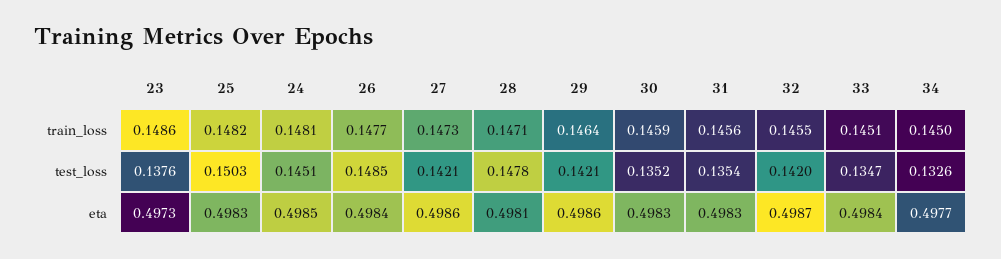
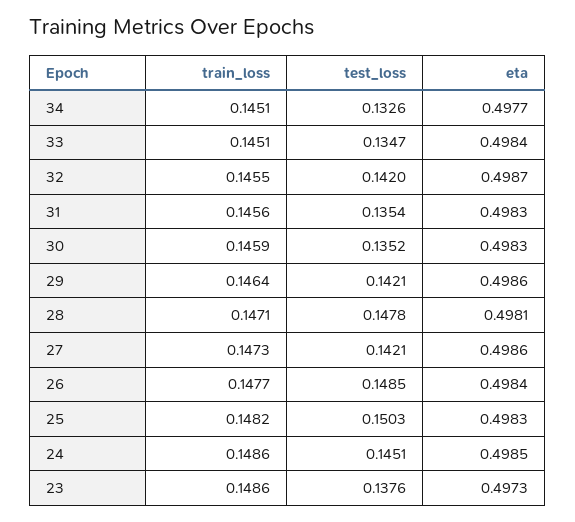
  {
    "23": {
      "train_loss": 0.1486,
      "test_loss": 0.1376,
      "eta": 0.4973
    },
    "25": {
      "train_loss": 0.1482,
      "test_loss": 0.1503,
      "eta": 0.4983
    },
    "24": {
-     "train_loss": 0.1481,
+     "train_loss": 0.1486,
      "test_loss": 0.1451,
      "eta": 0.4985
    },
    "26": {
      "train_loss": 0.1477,
      "test_loss": 0.1485,
      "eta": 0.4984
    },
    "27": {
      "train_loss": 0.1473,
      "test_loss": 0.1421,
      "eta": 0.4986
    },
    "28": {
      "train_loss": 0.1471,
      "test_loss": 0.1478,
      "eta": 0.4981
    },
    "29": {
      "train_loss": 0.1464,
      "test_loss": 0.1421,
      "eta": 0.4986
    },
    "30": {
      "train_loss": 0.1459,
      "test_loss": 0.1352,
      "eta": 0.4983
    },
    "31": {
      "train_loss": 0.1456,
      "test_loss": 0.1354,
      "eta": 0.4983
    },
    "32": {
      "train_loss": 0.1455,
      "test_loss": 0.142,
      "eta": 0.4987
    },
    "33": {
      "train_loss": 0.1451,
      "test_loss": 0.1347,
      "eta": 0.4984
    },
    "34": {
-     "train_loss": 0.145,
+     "train_loss": 0.1451,
      "test_loss": 0.1326,
      "eta": 0.4977
    }
  }

